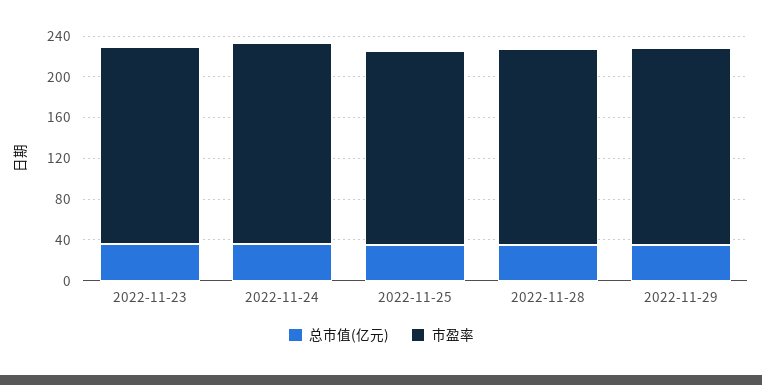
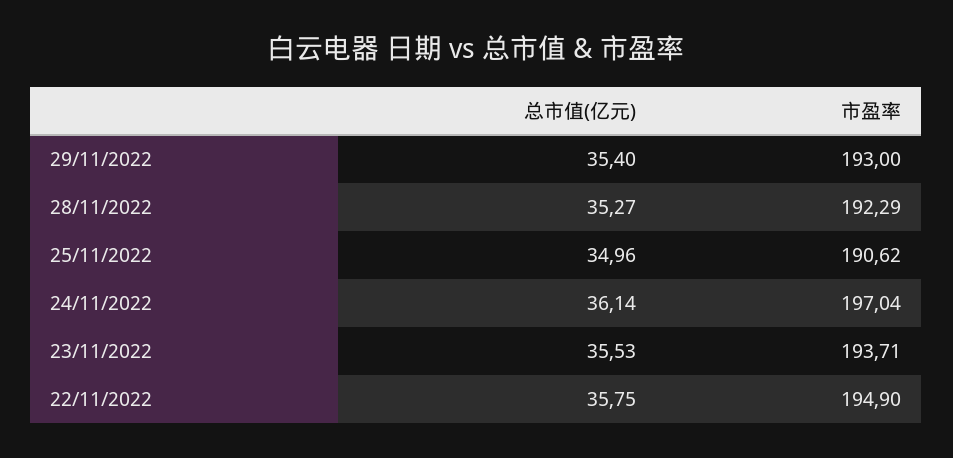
  {
    "总市值(亿元)": {
      "2022-11-23": 35.53,
      "2022-11-24": 36.14,
      "2022-11-25": 34.96,
      "2022-11-28": 35.27,
-     "2022-11-29": 35.4
+     "2022-11-29": 35.4,
+     "22/11/2022": 35.75
    },
    "市盈率": {
      "2022-11-23": 193.71,
      "2022-11-24": 197.04,
      "2022-11-25": 190.62,
      "2022-11-28": 192.29,
-     "2022-11-29": 193
+     "2022-11-29": 193,
+     "22/11/2022": 194.9
    }
  }

